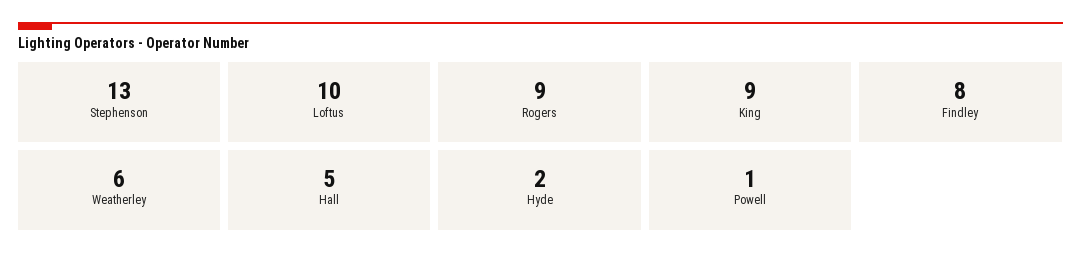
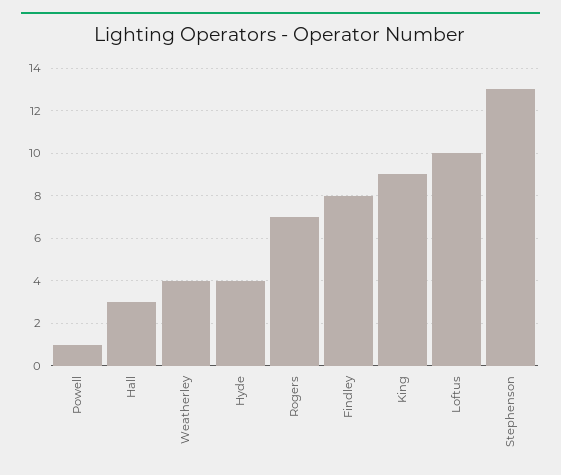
  {
    "Stephenson": 13,
    "Loftus": 10,
-   "Rogers": 9,
+   "Rogers": 7,
    "King": 9,
    "Findley": 8,
-   "Weatherley": 6,
+   "Weatherley": 4,
-   "Hall": 5,
+   "Hall": 3,
-   "Hyde": 2,
+   "Hyde": 4,
    "Powell": 1
  }

